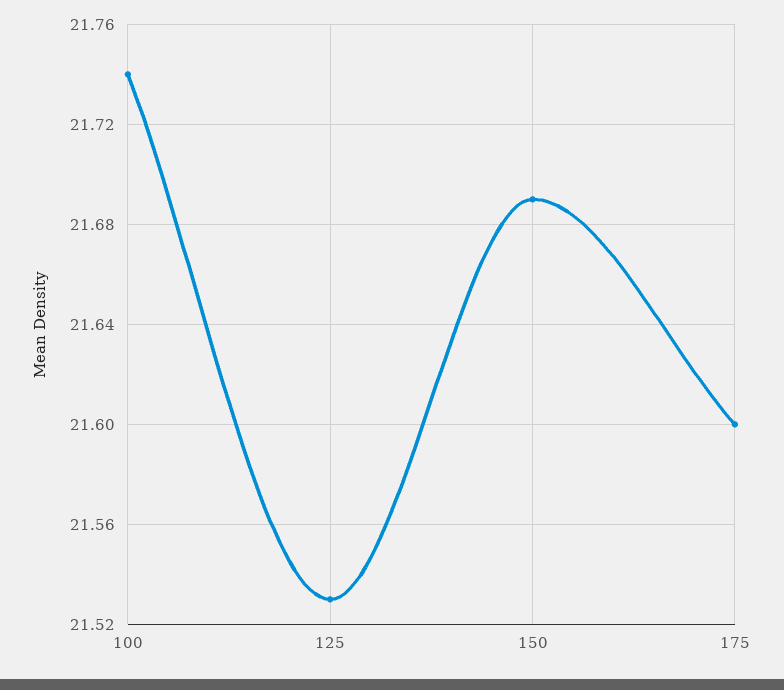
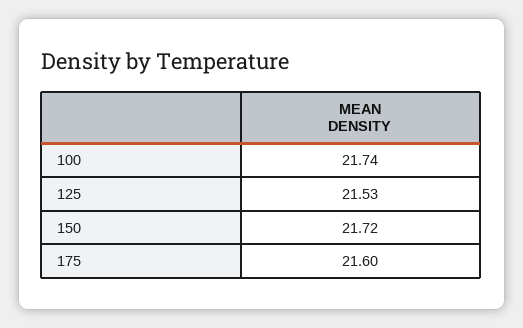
  {
    "100": 21.74,
    "125": 21.53,
-   "150": 21.69,
+   "150": 21.72,
    "175": 21.6
  }

